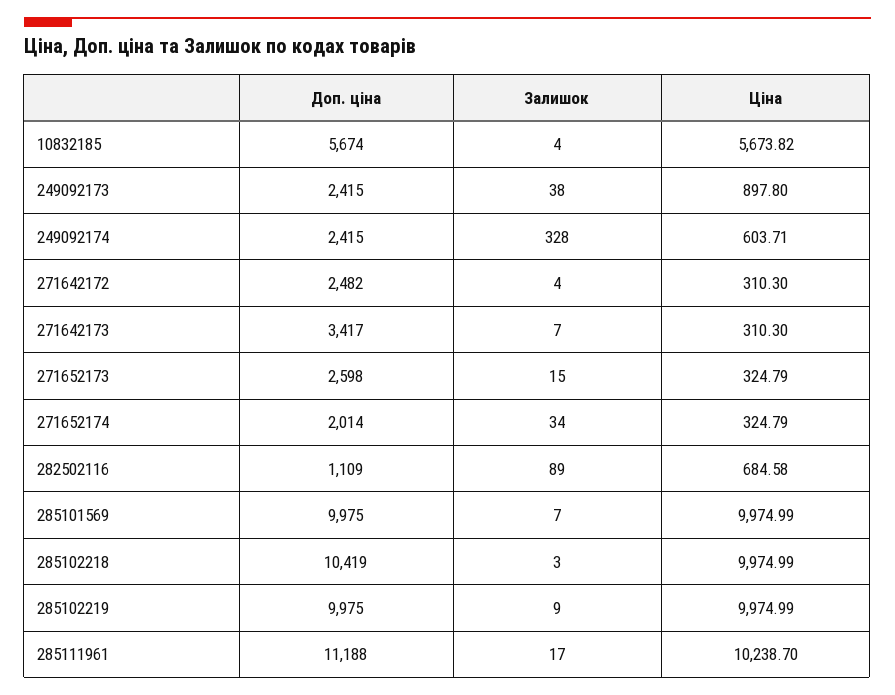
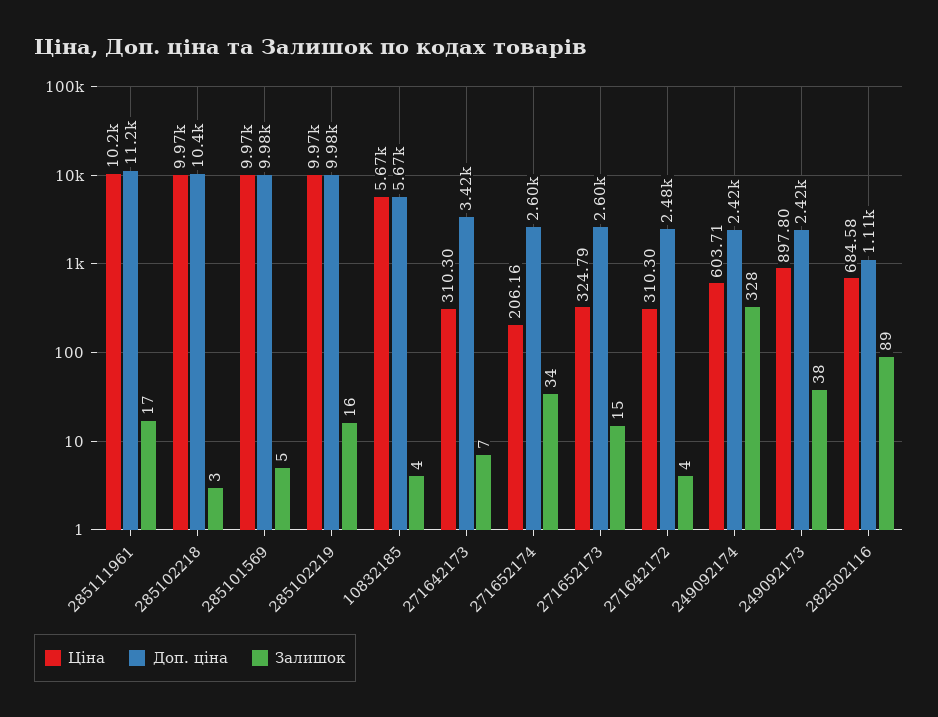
  {
    "Доп. ціна": {
      "10832185": 5674,
      "249092173": 2415,
      "249092174": 2415,
      "271642172": 2482,
      "271642173": 3417,
      "271652173": 2598,
-     "271652174": 2014,
+     "271652174": 2600,
      "282502116": 1109,
      "285101569": 9975,
      "285102218": 10419,
      "285102219": 9975,
      "285111961": 11188
    },
    "Залишок": {
      "10832185": 4,
      "249092173": 38,
      "249092174": 328,
      "271642172": 4,
      "271642173": 7,
      "271652173": 15,
      "271652174": 34,
      "282502116": 89,
-     "285101569": 7,
+     "285101569": 5,
      "285102218": 3,
-     "285102219": 9,
+     "285102219": 16,
      "285111961": 17
    },
    "Ціна": {
      "10832185": 5673.82,
      "249092173": 897.8,
      "249092174": 603.71,
      "271642172": 310.3,
      "271642173": 310.3,
      "271652173": 324.79,
-     "271652174": 324.79,
+     "271652174": 206.16,
      "282502116": 684.58,
      "285101569": 9974.99,
      "285102218": 9974.99,
      "285102219": 9974.99,
      "285111961": 10238.7
    }
  }

